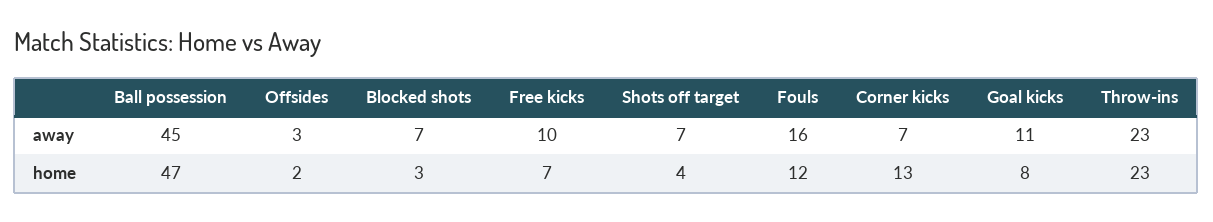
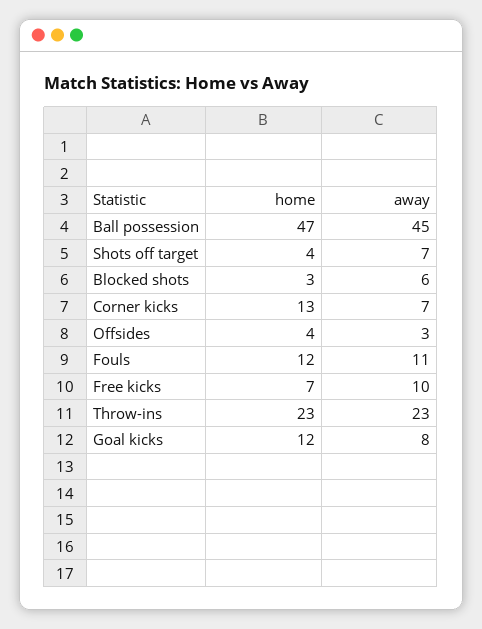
  {
    "Ball possession": {
      "away": 45,
      "home": 47
    },
    "Offsides": {
      "away": 3,
-     "home": 2
+     "home": 4
    },
    "Blocked shots": {
-     "away": 7,
+     "away": 6,
      "home": 3
    },
    "Free kicks": {
      "away": 10,
      "home": 7
    },
    "Shots off target": {
      "away": 7,
      "home": 4
    },
    "Fouls": {
-     "away": 16,
+     "away": 11,
      "home": 12
    },
    "Corner kicks": {
      "away": 7,
      "home": 13
    },
    "Goal kicks": {
-     "away": 11,
+     "away": 8,
-     "home": 8
+     "home": 12
    },
    "Throw-ins": {
      "away": 23,
      "home": 23
    }
  }

